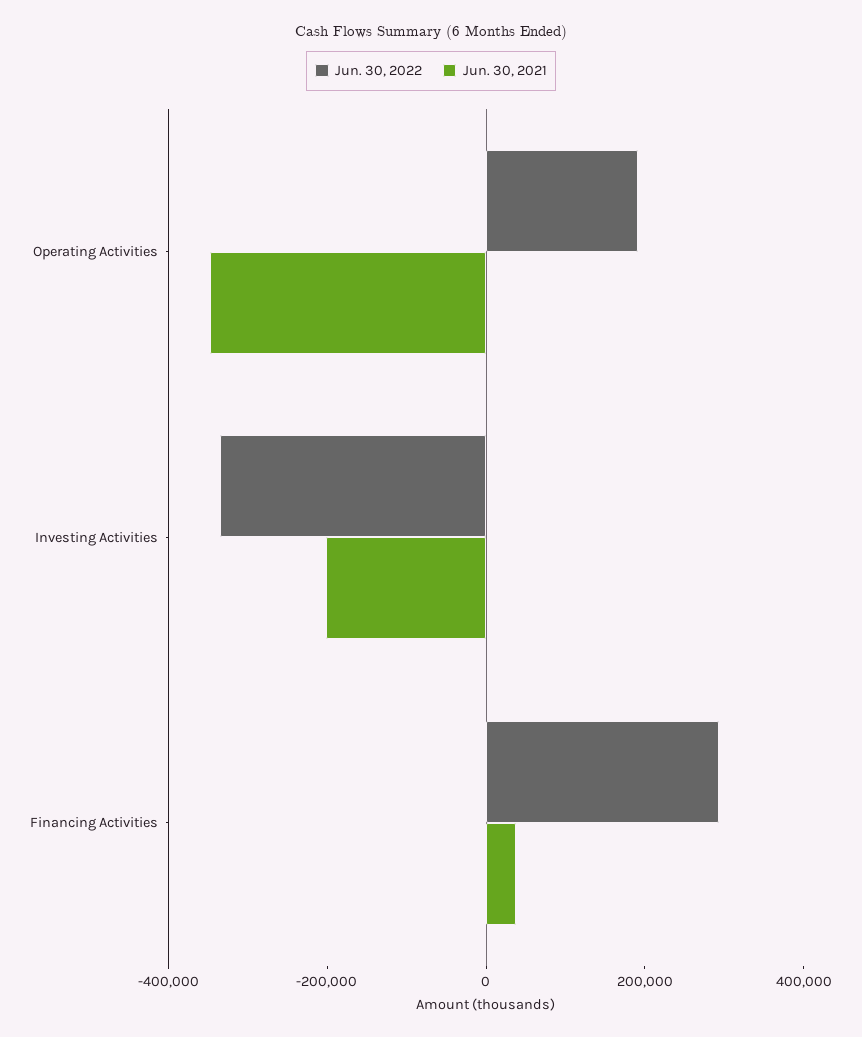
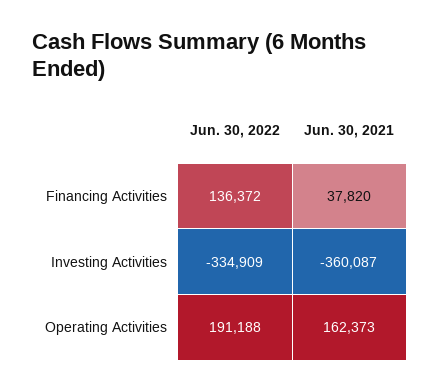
  {
    "Jun. 30, 2022": {
      "Operating Activities": 191188,
      "Investing Activities": -334909,
-     "Financing Activities": 300000
+     "Financing Activities": 136372
    },
    "Jun. 30, 2021": {
-     "Operating Activities": -350000,
+     "Operating Activities": 162373,
-     "Investing Activities": -200000,
+     "Investing Activities": -360087,
      "Financing Activities": 37820
    }
  }

